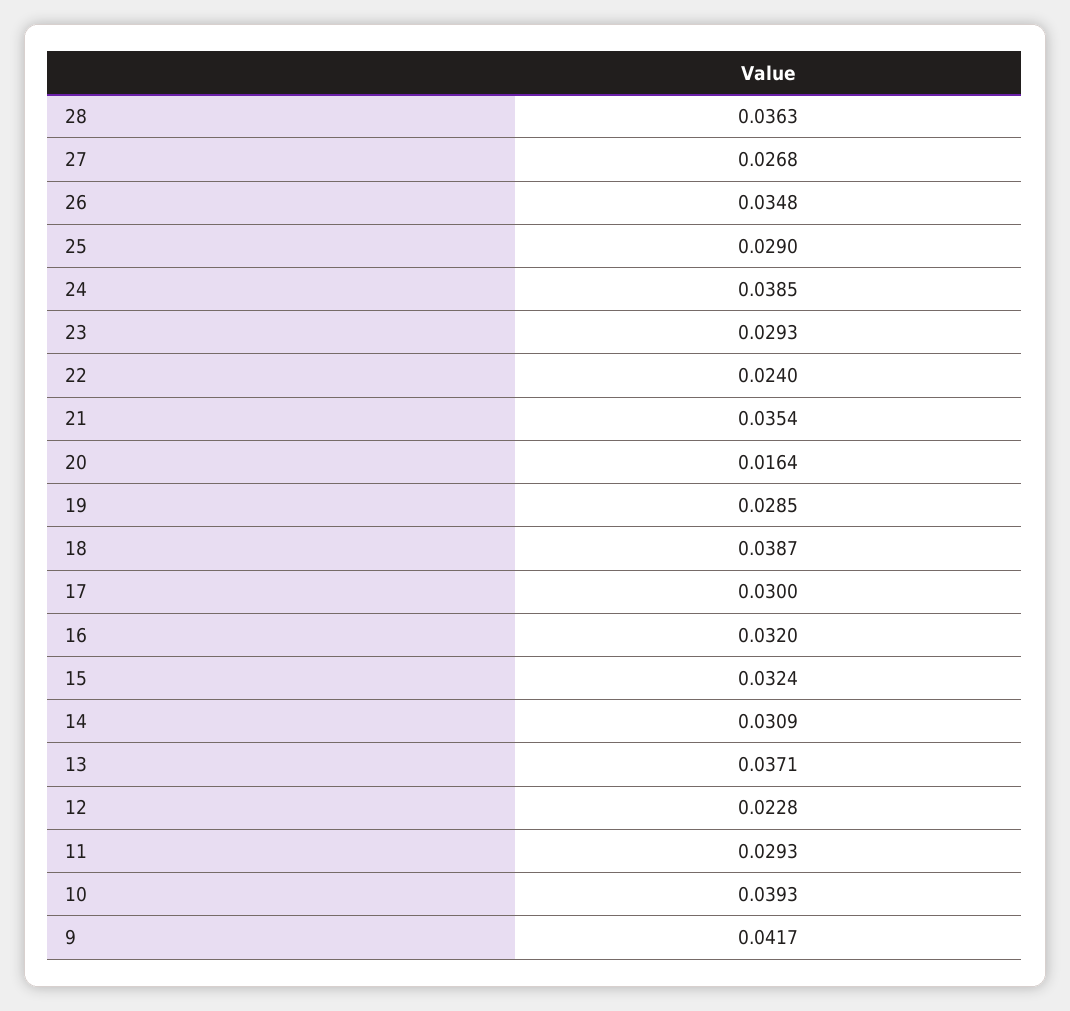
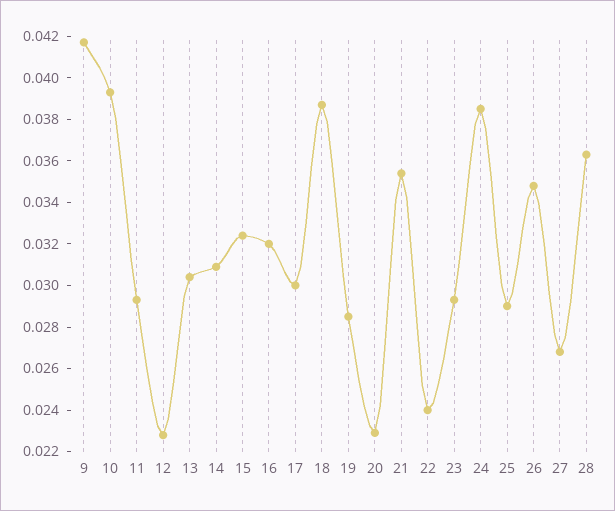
  {
    "28": 0.0363,
    "27": 0.0268,
    "26": 0.0348,
    "25": 0.029,
    "24": 0.0385,
    "23": 0.0293,
    "22": 0.024,
    "21": 0.0354,
-   "20": 0.0164,
+   "20": 0.023,
    "19": 0.0285,
    "18": 0.0387,
    "17": 0.03,
    "16": 0.032,
    "15": 0.0324,
    "14": 0.0309,
-   "13": 0.0371,
+   "13": 0.0305,
    "12": 0.0228,
    "11": 0.0293,
    "10": 0.0393,
    "9": 0.0417
  }

